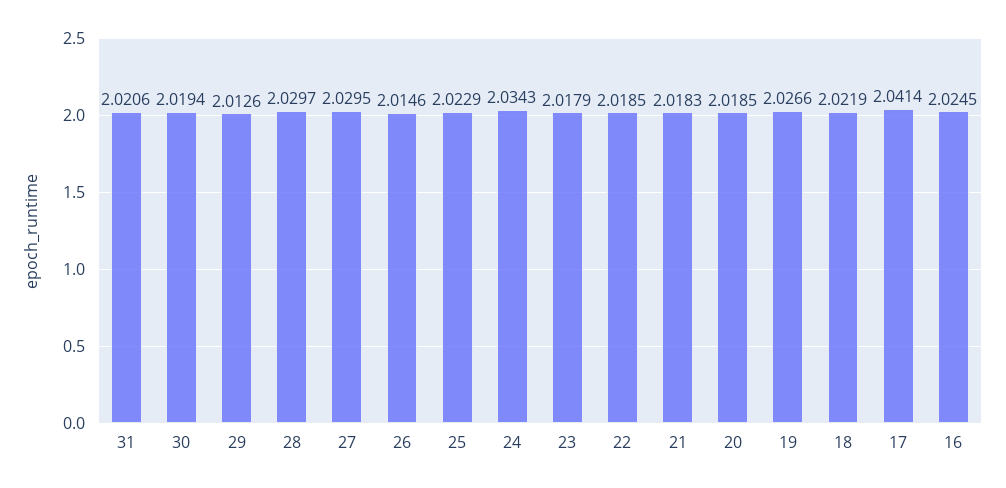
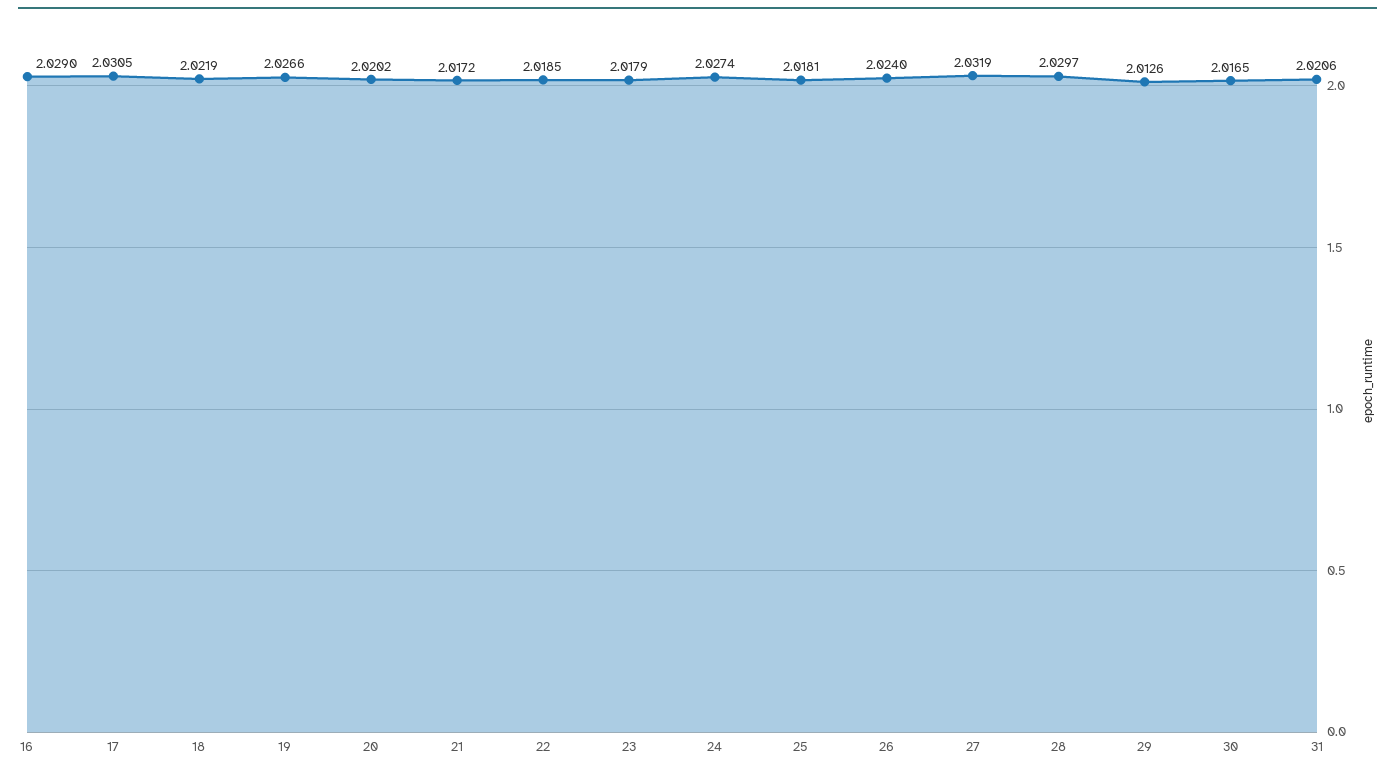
  {
    "31": 2.0206,
-   "30": 2.0194,
+   "30": 2.0165,
    "29": 2.0126,
    "28": 2.0297,
-   "27": 2.0295,
+   "27": 2.0319,
-   "26": 2.0146,
+   "26": 2.024,
-   "25": 2.0229,
+   "25": 2.0181,
-   "24": 2.0343,
+   "24": 2.0274,
    "23": 2.0179,
    "22": 2.0185,
-   "21": 2.0183,
+   "21": 2.0172,
-   "20": 2.0185,
+   "20": 2.0202,
    "19": 2.0266,
    "18": 2.0219,
-   "17": 2.0414,
+   "17": 2.0305,
-   "16": 2.0245
+   "16": 2.029
  }

